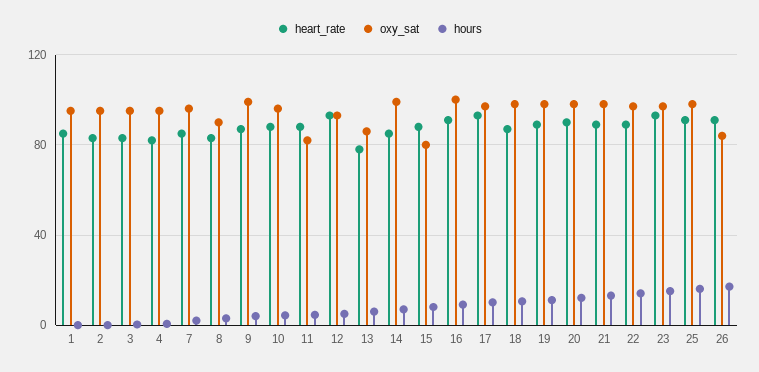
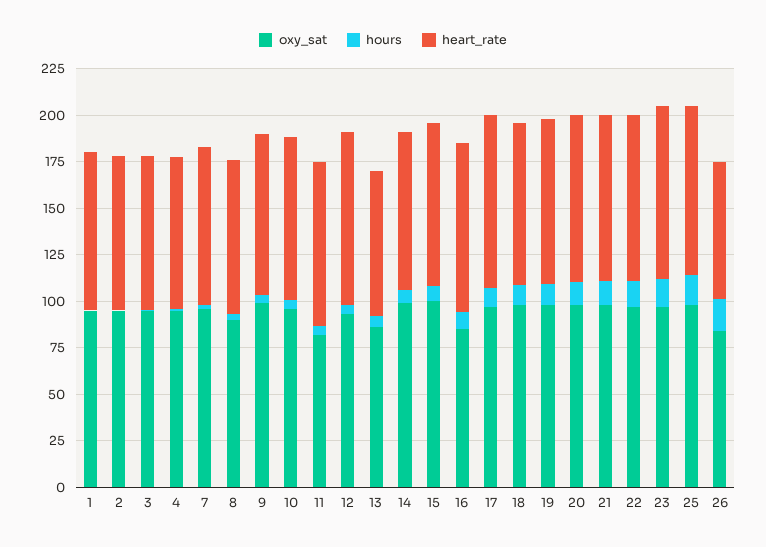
  {
    "heart_rate": {
      "1": 85,
      "2": 85,
      "3": 85,
      "4": 80,
      "7": 85,
      "8": 85,
      "9": 85,
      "10": 90,
      "11": 90,
      "12": 95,
      "13": 80,
      "14": 85,
      "15": 90,
      "16": 90,
      "17": 95,
      "18": 85,
      "19": 90,
      "20": 90,
      "21": 90,
      "22": 90,
      "23": 95,
      "25": 90,
-     "26": 90
+     "26": 75
    },
    "oxy_sat": {
      "1": 95,
      "2": 95,
      "3": 95,
      "4": 95,
      "7": 95,
      "8": 90,
      "9": 100,
      "10": 95,
      "11": 80,
      "12": 95,
      "13": 85,
      "14": 100,
-     "15": 80,
+     "15": 100,
-     "16": 100,
+     "16": 85,
      "17": 95,
      "18": 100,
      "19": 100,
      "20": 100,
      "21": 100,
      "22": 95,
      "23": 95,
      "25": 100,
      "26": 85
    },
    "hours": {
      "1": 0,
      "2": 0,
      "3": 0,
      "4": 0,
      "7": 0,
      "8": 5,
      "9": 5,
      "10": 5,
      "11": 5,
      "12": 5,
      "13": 5,
      "14": 5,
      "15": 10,
      "16": 10,
      "17": 10,
      "18": 10,
      "19": 10,
      "20": 10,
      "21": 15,
      "22": 15,
      "23": 15,
      "25": 15,
      "26": 15
    }
  }

